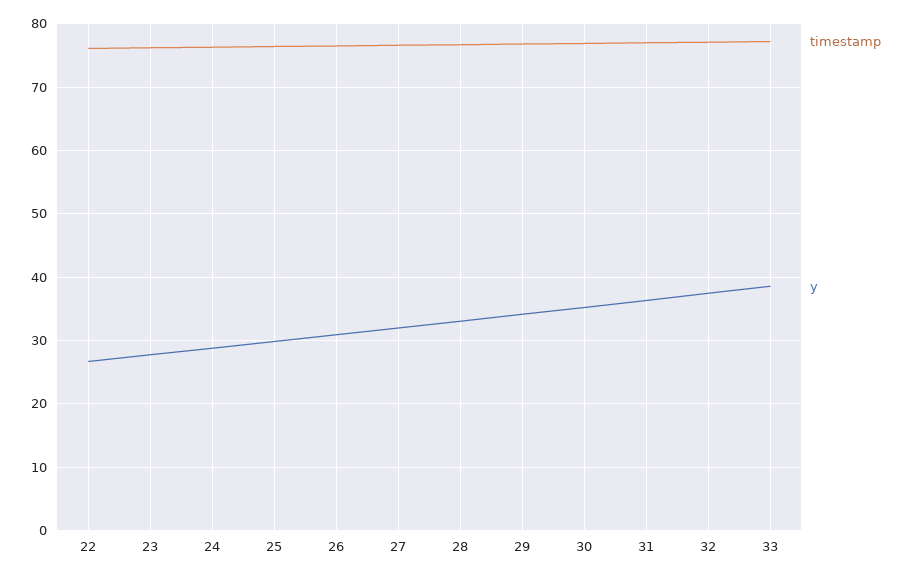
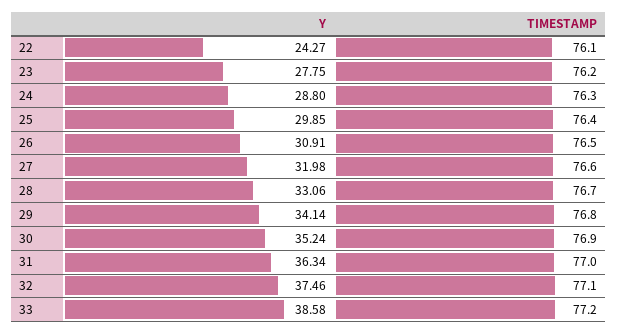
  {
    "timestamp": {
      "22": 76.1,
      "23": 76.2,
      "24": 76.3,
      "25": 76.4,
      "26": 76.5,
      "27": 76.6,
      "28": 76.7,
      "29": 76.8,
      "30": 76.9,
      "31": 77,
      "32": 77.1,
      "33": 77.2
    },
    "y": {
-     "22": 27,
+     "22": 24.27,
      "23": 27.75,
      "24": 28.8,
      "25": 29.85,
      "26": 30.91,
      "27": 31.98,
      "28": 33.06,
      "29": 34.14,
      "30": 35.24,
      "31": 36.34,
      "32": 37.46,
      "33": 38.58
    }
  }

